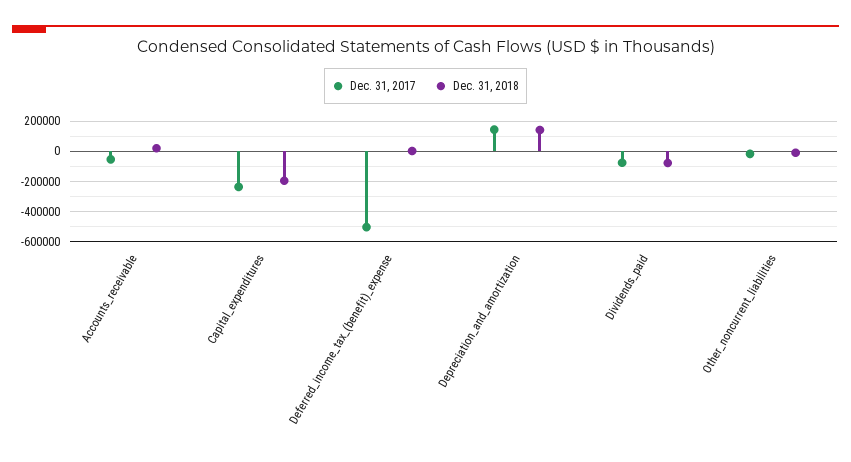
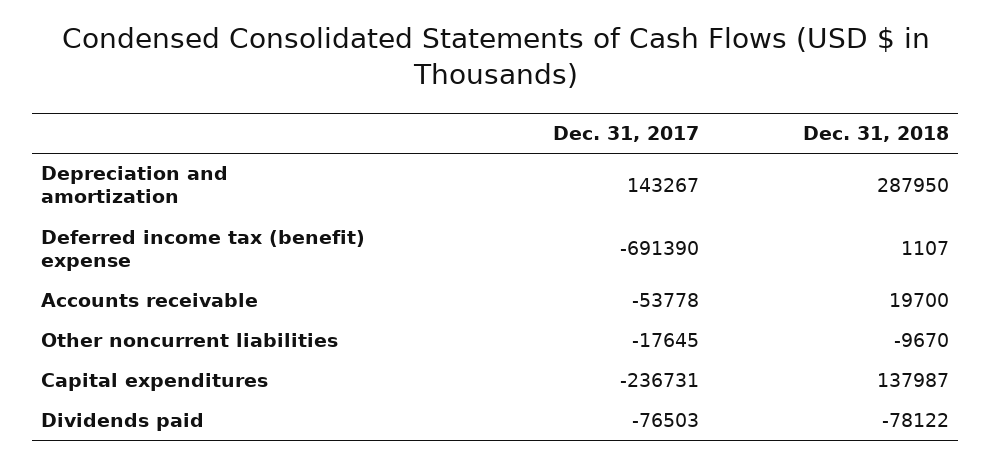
  {
    "Dec. 31, 2017": {
      "Accounts_receivable": -53778,
      "Capital_expenditures": -236731,
-     "Deferred_income_tax_(benefit)_expense": -500000,
+     "Deferred_income_tax_(benefit)_expense": -691390,
      "Depreciation_and_amortization": 143267,
      "Dividends_paid": -76503,
      "Other_noncurrent_liabilities": -17645
    },
    "Dec. 31, 2018": {
      "Accounts_receivable": 19700,
-     "Capital_expenditures": -200000,
+     "Capital_expenditures": 137987,
      "Deferred_income_tax_(benefit)_expense": 1107,
-     "Depreciation_and_amortization": 150000,
+     "Depreciation_and_amortization": 287950,
      "Dividends_paid": -78122,
      "Other_noncurrent_liabilities": -9670
    }
  }

